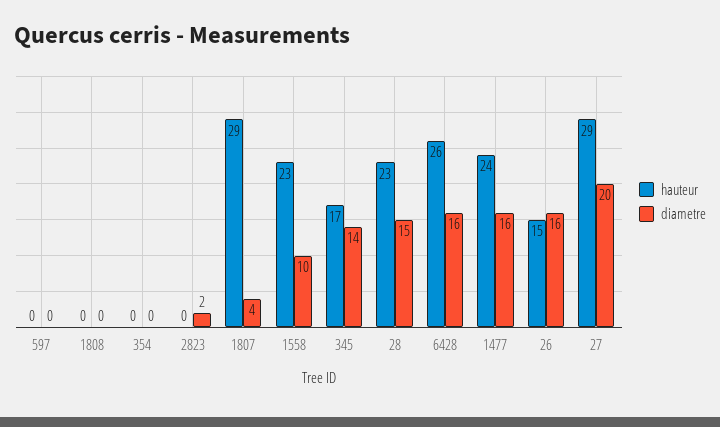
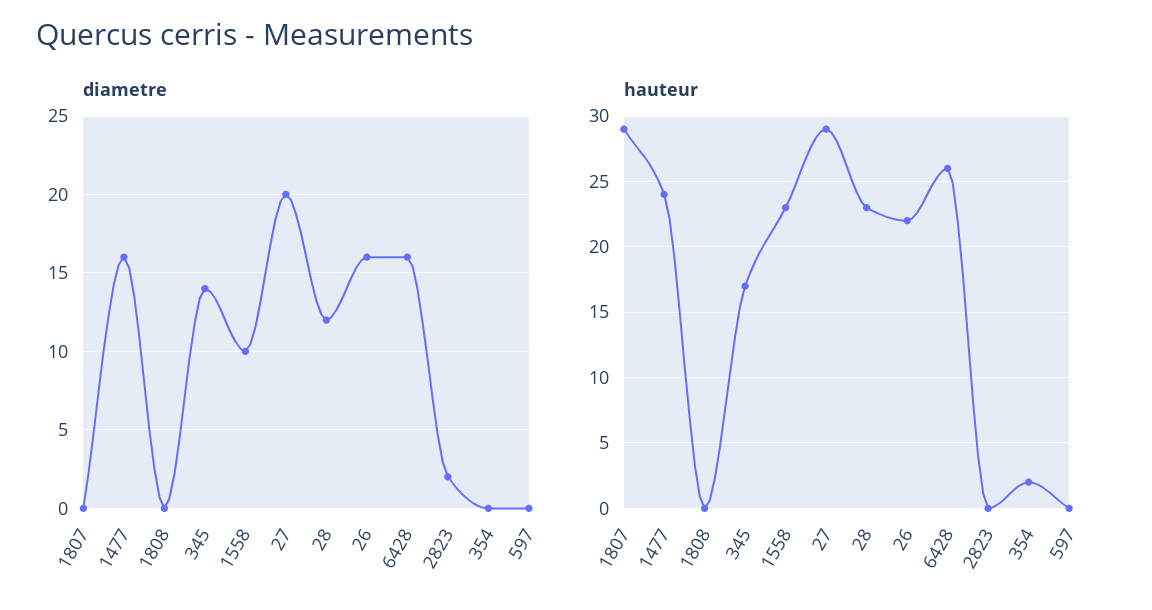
  {
    "hauteur": {
      "597": 0,
      "1808": 0,
-     "354": 0,
+     "354": 2,
      "2823": 0,
      "1807": 29,
      "1558": 23,
      "345": 17,
      "28": 23,
      "6428": 26,
      "1477": 24,
-     "26": 15,
+     "26": 22,
      "27": 29
    },
    "diametre": {
      "597": 0,
      "1808": 0,
      "354": 0,
      "2823": 2,
-     "1807": 4,
+     "1807": 0,
      "1558": 10,
      "345": 14,
-     "28": 15,
+     "28": 12,
      "6428": 16,
      "1477": 16,
      "26": 16,
      "27": 20
    }
  }

